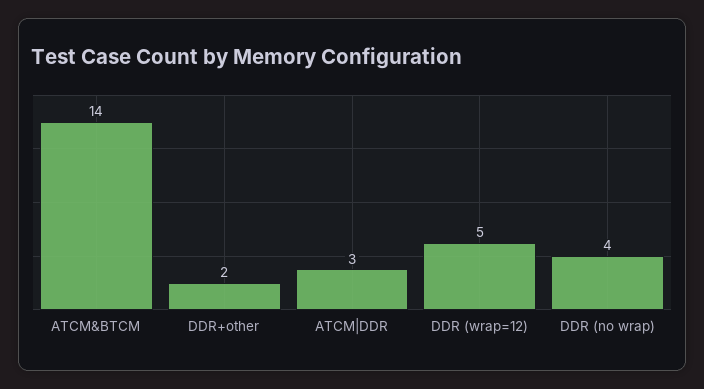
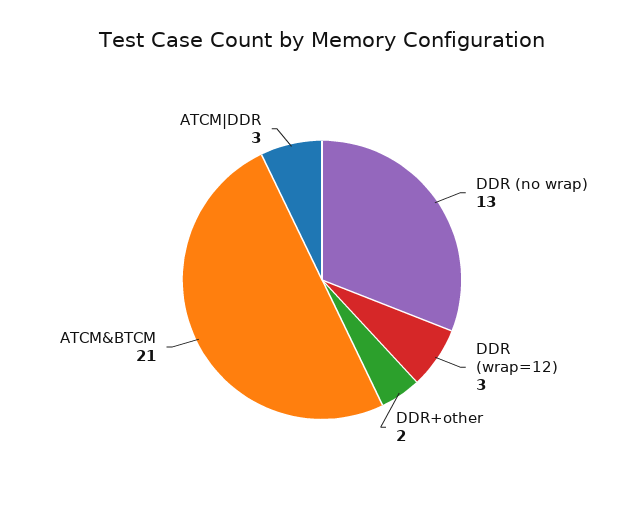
  {
-   "ATCM&BTCM": 14,
+   "ATCM&BTCM": 21,
    "DDR+other": 2,
    "ATCM|DDR": 3,
-   "DDR (wrap=12)": 5,
+   "DDR (wrap=12)": 3,
-   "DDR (no wrap)": 4
+   "DDR (no wrap)": 13
  }

